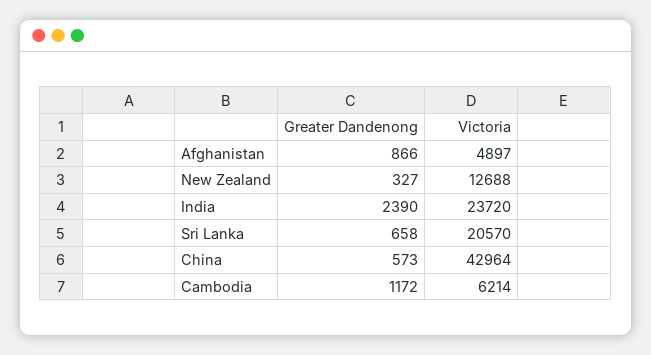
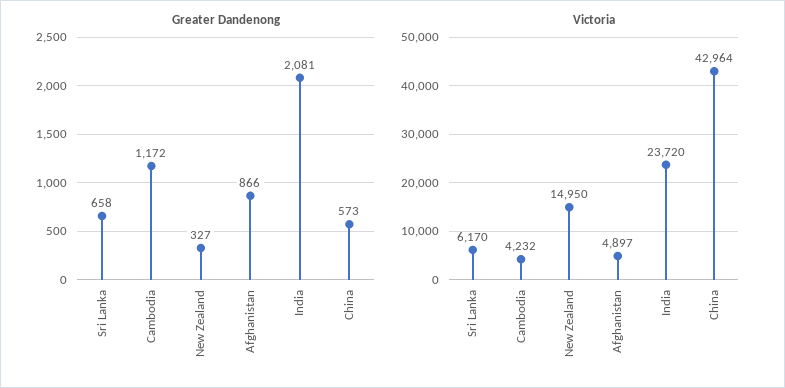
  {
    "Greater Dandenong": {
      "Afghanistan": 866,
      "New Zealand": 327,
-     "India": 2390,
+     "India": 2081,
      "Sri Lanka": 658,
      "China": 573,
      "Cambodia": 1172
    },
    "Victoria": {
      "Afghanistan": 4897,
-     "New Zealand": 12688,
+     "New Zealand": 14950,
      "India": 23720,
-     "Sri Lanka": 20570,
+     "Sri Lanka": 6170,
      "China": 42964,
-     "Cambodia": 6214
+     "Cambodia": 4232
    }
  }

